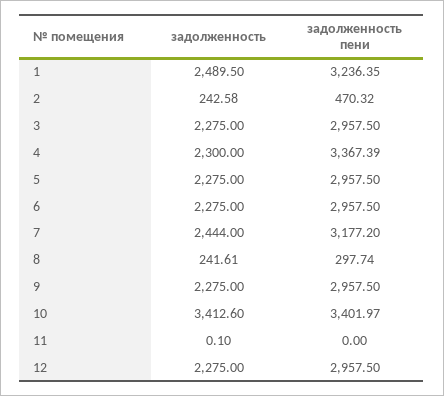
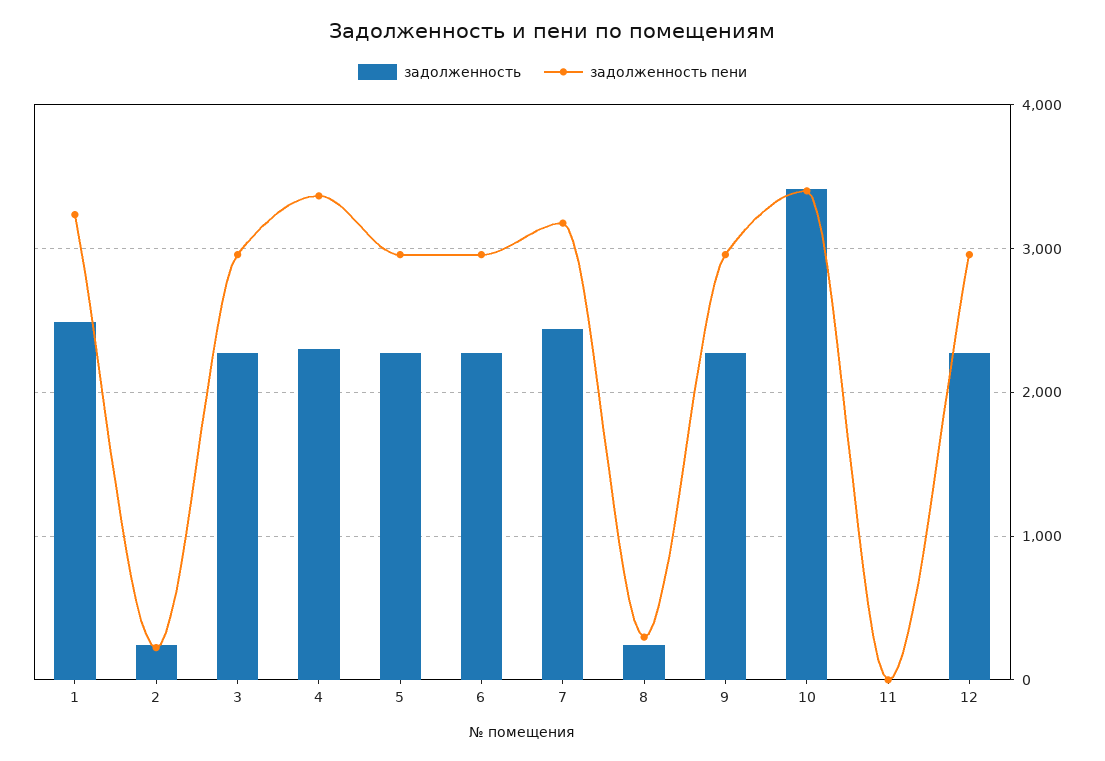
  {
    "задолженность": {
      "1": 2489.5,
      "2": 242.58,
      "3": 2275,
      "4": 2300,
      "5": 2275,
      "6": 2275,
      "7": 2444,
      "8": 241.61,
      "9": 2275,
      "10": 3412.6,
      "11": 0.1,
      "12": 2275
    },
    "задолженность пени": {
      "1": 3236.35,
-     "2": 470.32,
+     "2": 200,
      "3": 2957.5,
      "4": 3367.39,
      "5": 2957.5,
      "6": 2957.5,
      "7": 3177.2,
      "8": 297.74,
      "9": 2957.5,
      "10": 3401.97,
      "11": 0,
      "12": 2957.5
    }
  }

